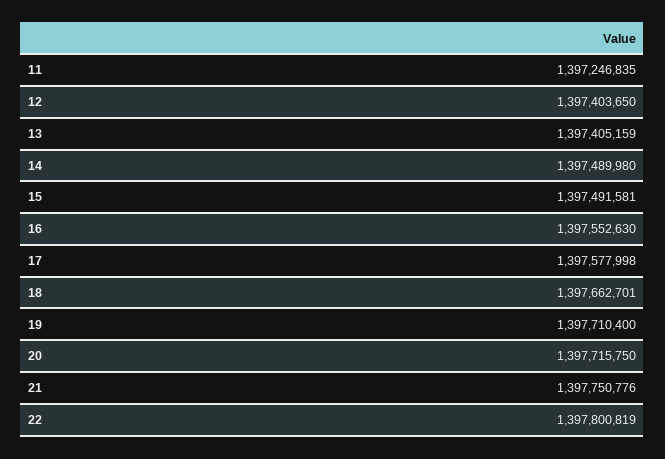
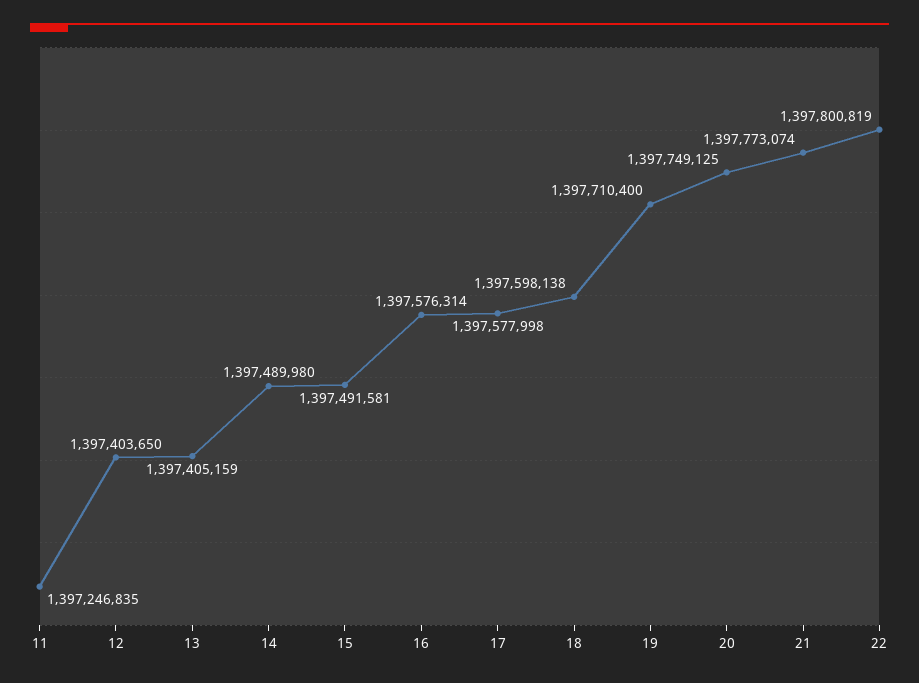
  {
    "11": 1397246835,
    "12": 1397403650,
    "13": 1397405159,
    "14": 1397489980,
    "15": 1397491581,
-   "16": 1397552630,
+   "16": 1397576314,
    "17": 1397577998,
-   "18": 1397662701,
+   "18": 1397598138,
    "19": 1397710400,
-   "20": 1397715750,
+   "20": 1397749125,
-   "21": 1397750776,
+   "21": 1397773074,
    "22": 1397800819
  }

